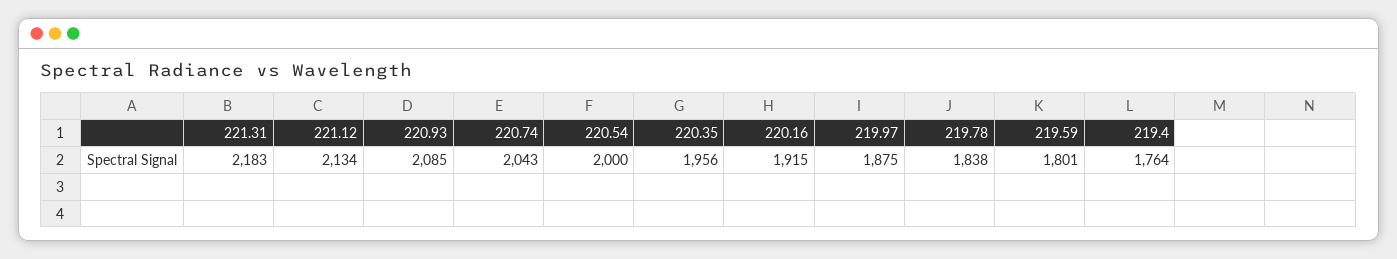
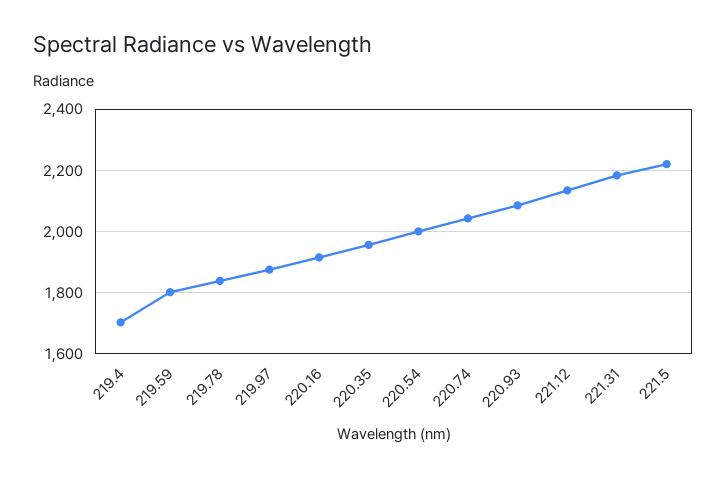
  {
    "221.31": 2183,
    "221.12": 2134,
    "220.93": 2085,
    "220.74": 2043,
    "220.54": 2000,
    "220.35": 1956,
    "220.16": 1915,
    "219.97": 1875,
    "219.78": 1838,
    "219.59": 1801,
-   "219.4": 1764
+   "219.4": 1700,
+   "221.5": 2220
  }

